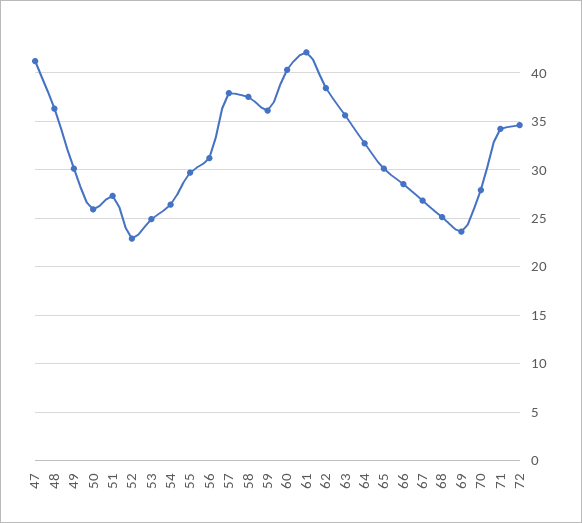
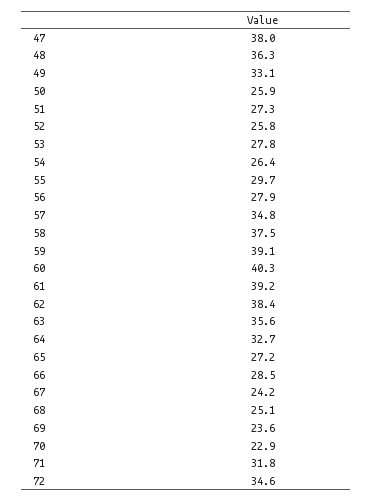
  {
-   "47": 41,
+   "47": 38,
    "48": 36.3,
-   "49": 30,
+   "49": 33.1,
    "50": 25.9,
    "51": 27.3,
-   "52": 23,
+   "52": 25.8,
-   "53": 25,
+   "53": 27.8,
    "54": 26.4,
    "55": 29.7,
-   "56": 31,
+   "56": 27.9,
-   "57": 38,
+   "57": 34.8,
    "58": 37.5,
-   "59": 36,
+   "59": 39.1,
    "60": 40.3,
-   "61": 42,
+   "61": 39.2,
    "62": 38.4,
    "63": 35.6,
    "64": 32.7,
-   "65": 30,
+   "65": 27.2,
    "66": 28.5,
-   "67": 27,
+   "67": 24.2,
    "68": 25.1,
    "69": 23.6,
-   "70": 28,
+   "70": 22.9,
-   "71": 34,
+   "71": 31.8,
    "72": 34.6
  }

